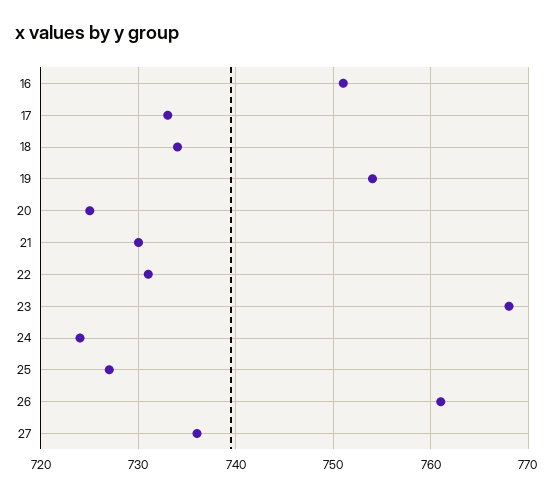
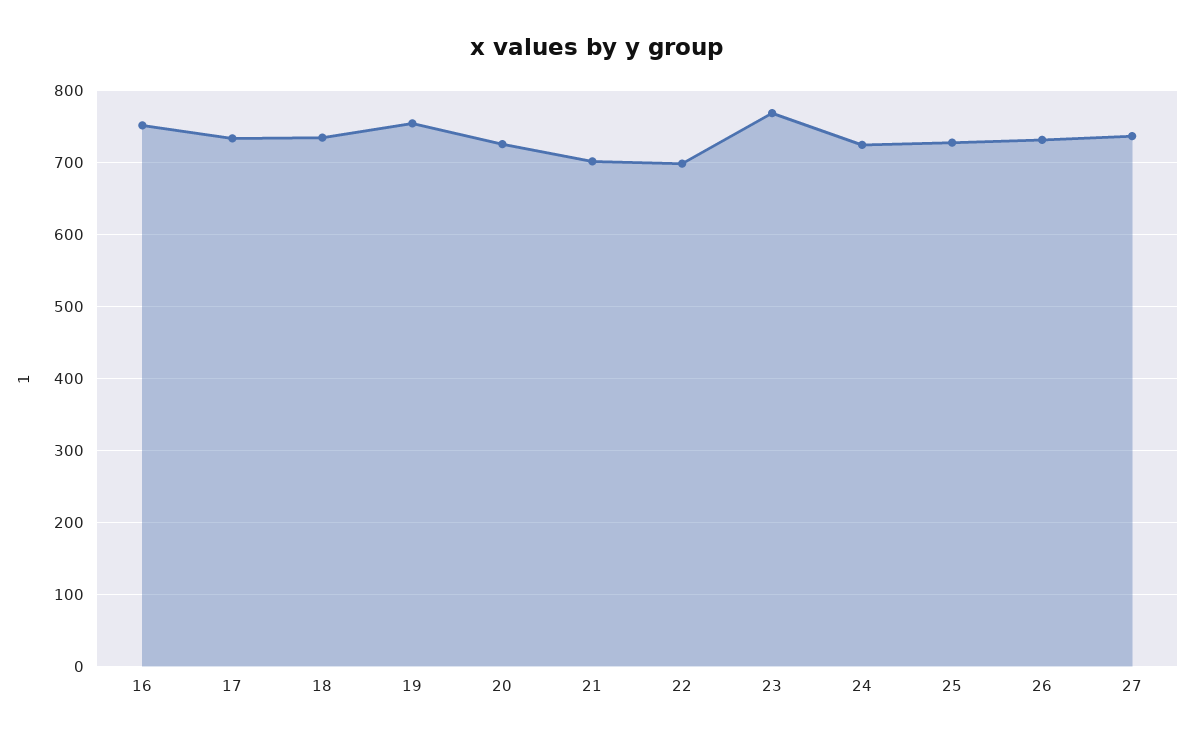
  {
    "16": 751,
    "17": 733,
    "18": 734,
    "19": 754,
    "20": 725,
-   "21": 730,
+   "21": 700,
-   "22": 731,
+   "22": 700,
    "23": 768,
    "24": 724,
    "25": 727,
-   "26": 761,
+   "26": 730,
    "27": 736
  }

